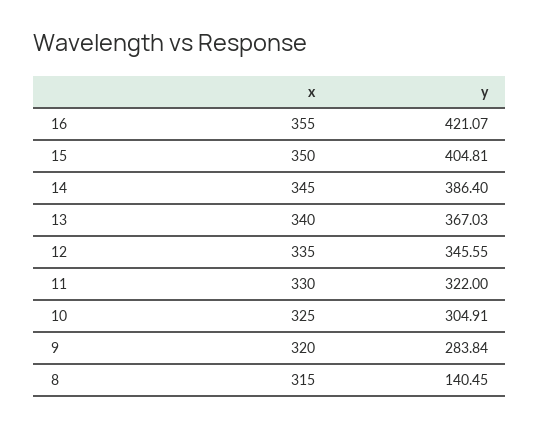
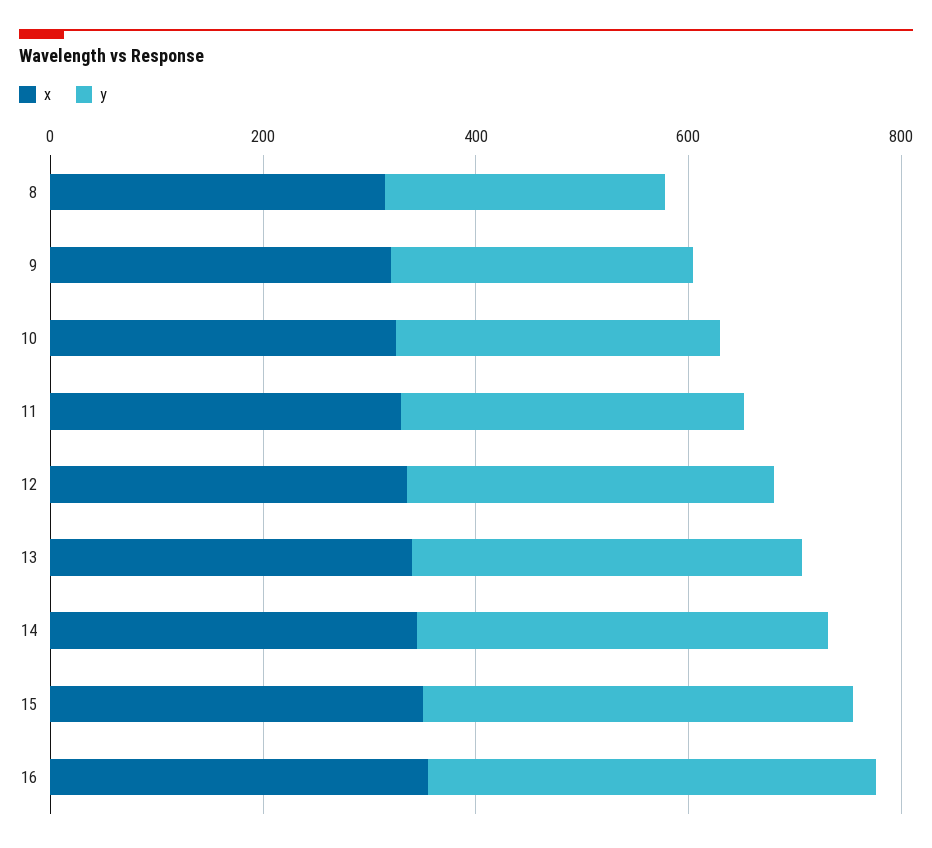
  {
    "x": {
      "16": 355,
      "15": 350,
      "14": 345,
      "13": 340,
      "12": 335,
      "11": 330,
      "10": 325,
      "9": 320,
      "8": 315
    },
    "y": {
      "16": 421.07,
      "15": 404.81,
      "14": 386.4,
      "13": 367.03,
      "12": 345.55,
      "11": 322,
      "10": 304.91,
      "9": 283.84,
-     "8": 140.45
+     "8": 250
    }
  }

